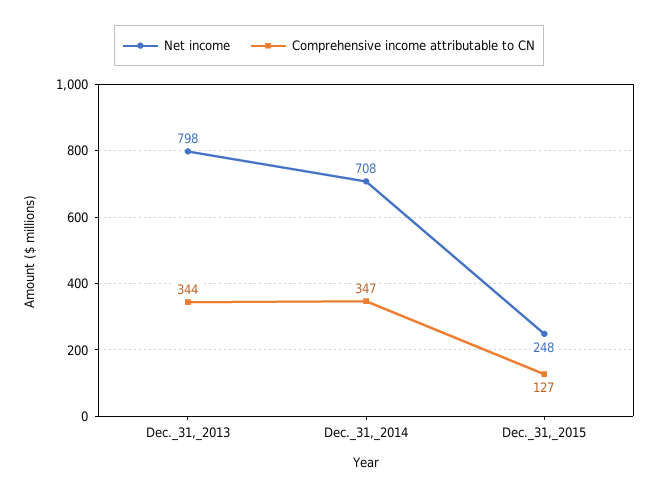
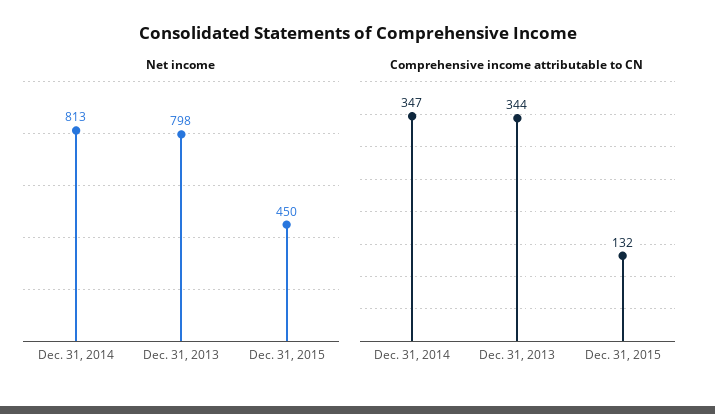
  {
    "Net income": {
      "Dec._31,_2013": 798,
-     "Dec._31,_2014": 708,
+     "Dec._31,_2014": 813,
-     "Dec._31,_2015": 248
+     "Dec._31,_2015": 450
    },
    "Comprehensive income attributable to CN": {
      "Dec._31,_2013": 344,
      "Dec._31,_2014": 347,
-     "Dec._31,_2015": 127
+     "Dec._31,_2015": 132
    }
  }

